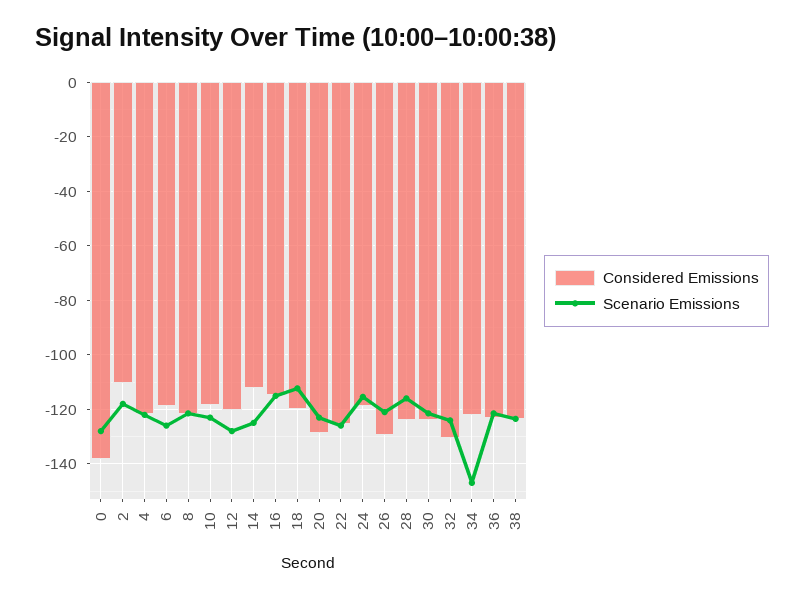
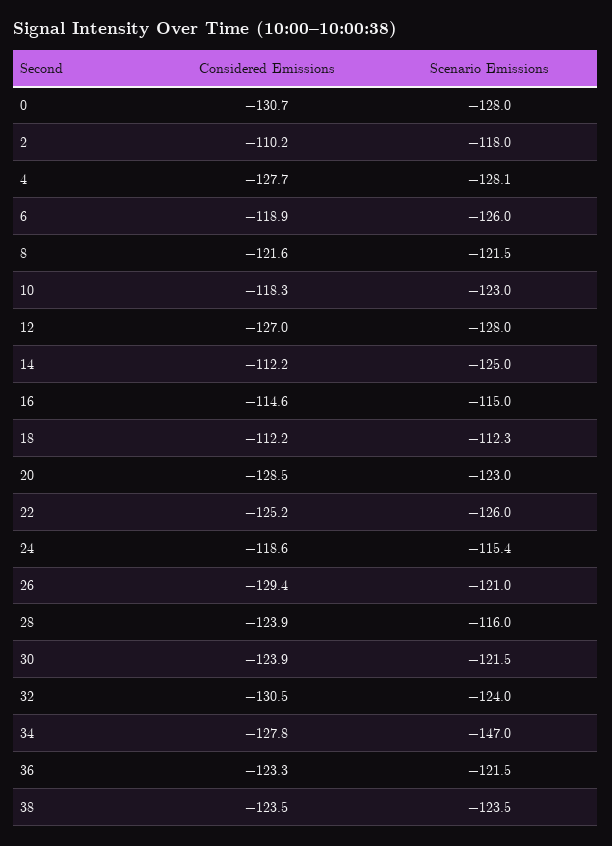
  {
    "Considered Emissions": {
-     "0": -137.5,
+     "0": -130.7,
      "2": -110.2,
-     "4": -122.5,
+     "4": -127.7,
      "6": -118.9,
      "8": -121.6,
      "10": -118.3,
-     "12": -120,
+     "12": -127,
      "14": -112.2,
      "16": -114.6,
-     "18": -120,
+     "18": -112.2,
      "20": -128.5,
      "22": -125.2,
      "24": -118.6,
      "26": -129.4,
      "28": -123.9,
      "30": -123.9,
      "32": -130.5,
-     "34": -122.5,
+     "34": -127.8,
      "36": -123.3,
      "38": -123.5
    },
    "Scenario Emissions": {
      "0": -128,
      "2": -118,
-     "4": -122.5,
+     "4": -128.1,
      "6": -126,
      "8": -121.5,
      "10": -123,
      "12": -128,
      "14": -125,
      "16": -115,
      "18": -112.3,
      "20": -123,
      "22": -126,
      "24": -115.4,
      "26": -121,
      "28": -116,
      "30": -121.5,
      "32": -124,
      "34": -147,
      "36": -121.5,
      "38": -123.5
    }
  }

